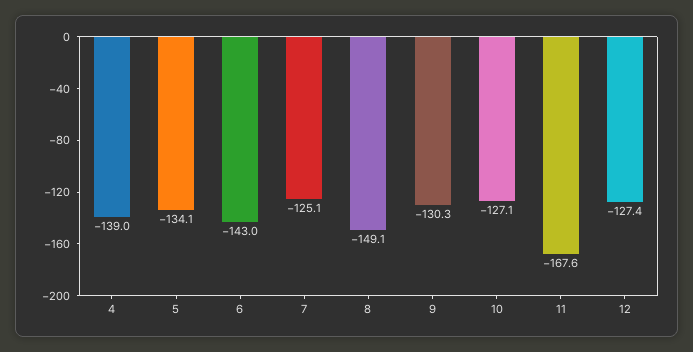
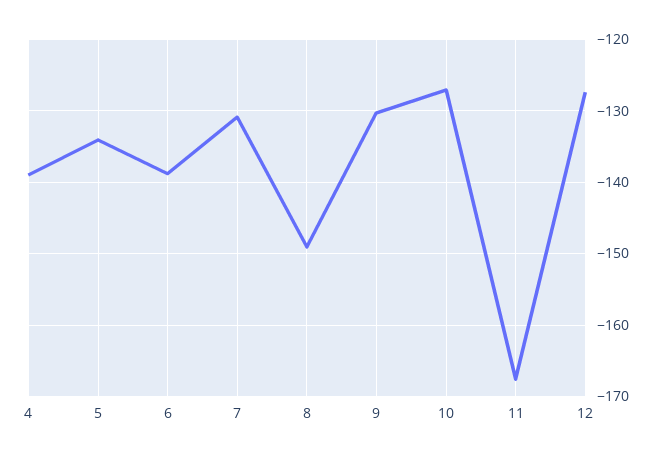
  {
    "4": -139,
    "5": -134.1,
-   "6": -143,
+   "6": -139,
-   "7": -125.1,
+   "7": -131,
    "8": -149.1,
    "9": -130.3,
    "10": -127.1,
    "11": -167.6,
    "12": -127.4
  }

